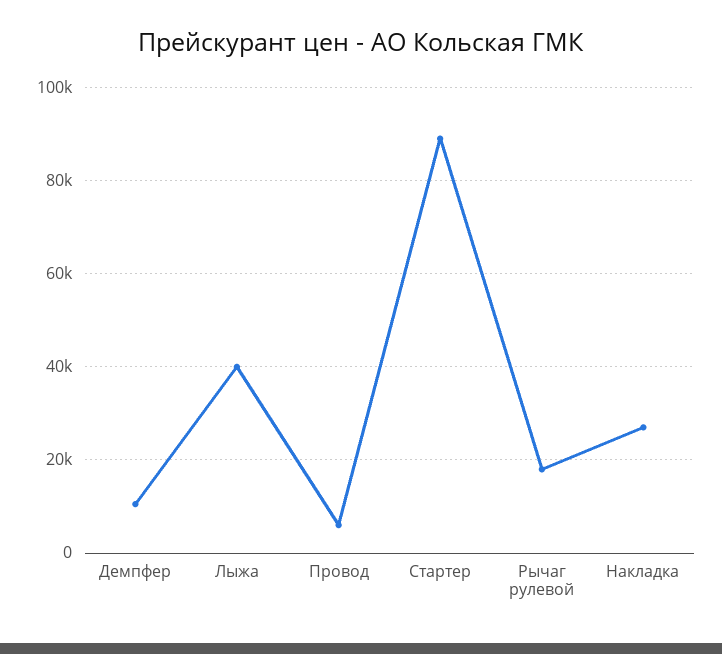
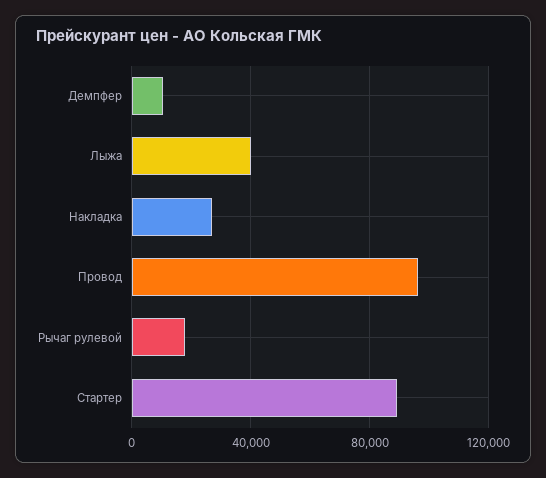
  {
    "Демпфер": 10000,
    "Лыжа": 40000,
-   "Провод": 6000,
+   "Провод": 95000,
    "Стартер": 90000,
    "Рычаг рулевой": 18000,
    "Накладка": 28000
  }

